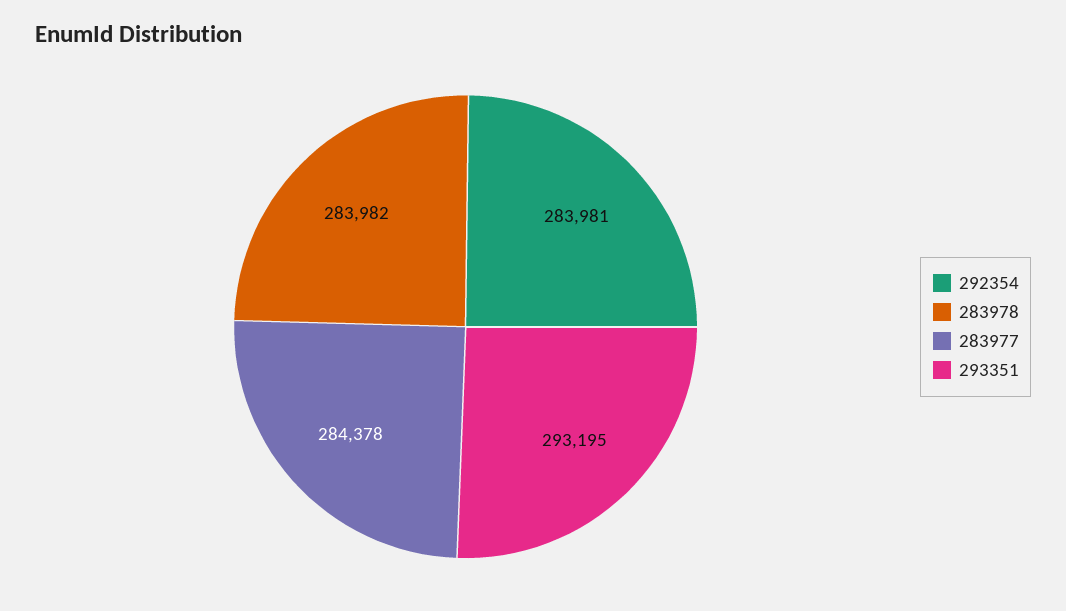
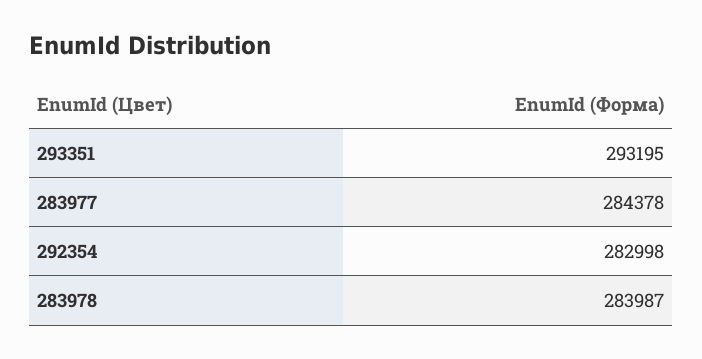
  {
-   "292354": 283981,
+   "292354": 282998,
-   "283978": 283982,
+   "283978": 283987,
    "283977": 284378,
    "293351": 293195
  }

